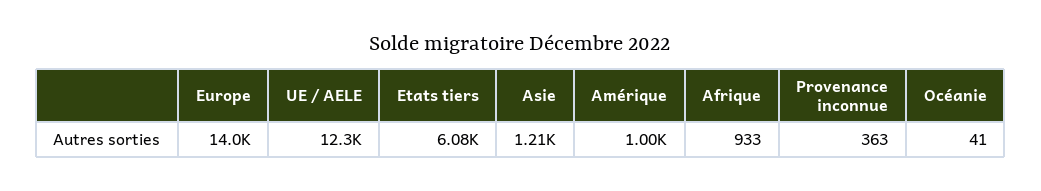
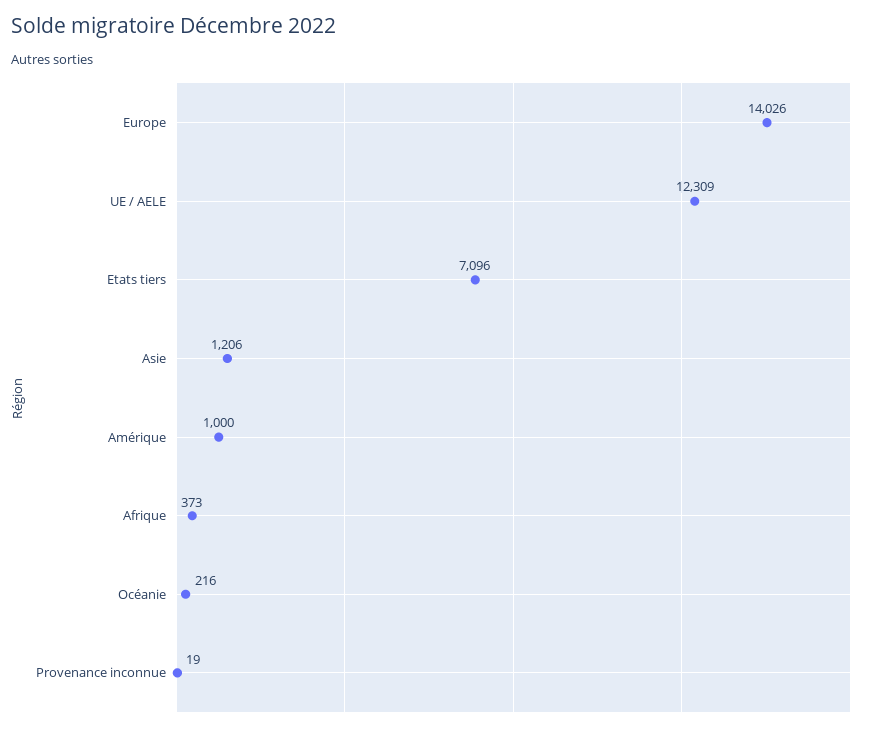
  {
    "Europe": 14026,
    "UE / AELE": 12309,
-   "Etats tiers": 6080,
+   "Etats tiers": 7096,
    "Asie": 1206,
    "Amérique": 1000,
-   "Afrique": 933,
+   "Afrique": 373,
-   "Provenance inconnue": 363,
+   "Provenance inconnue": 19,
-   "Océanie": 41
+   "Océanie": 216
  }

